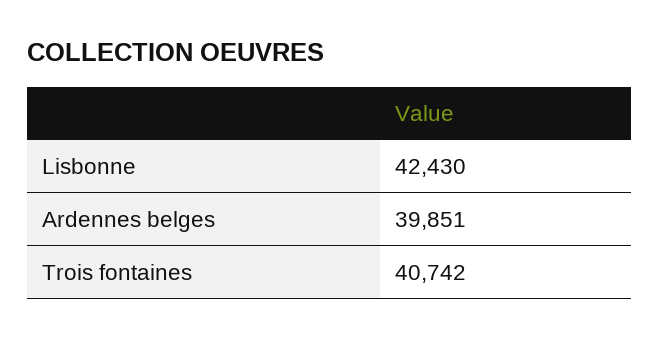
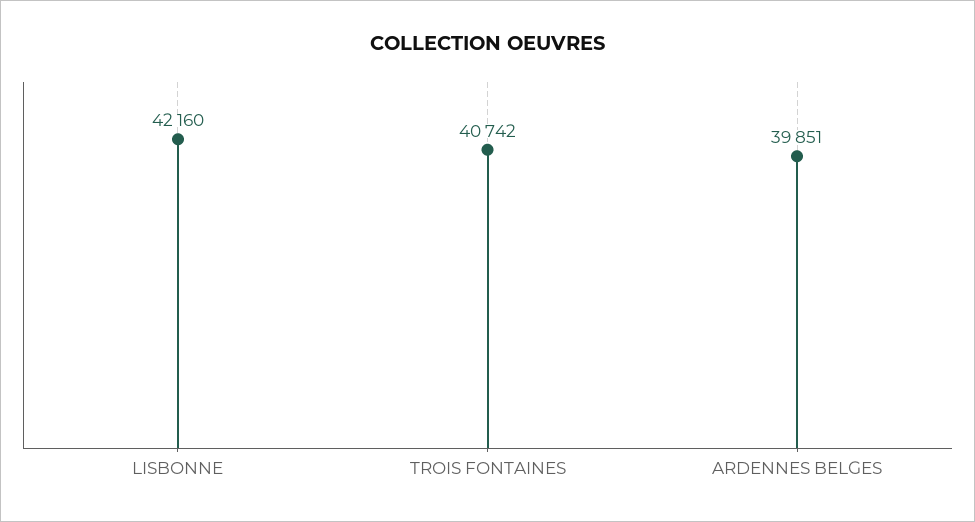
  {
-   "Lisbonne": 42430,
+   "Lisbonne": 42160,
    "Ardennes belges": 39851,
    "Trois fontaines": 40742
  }

